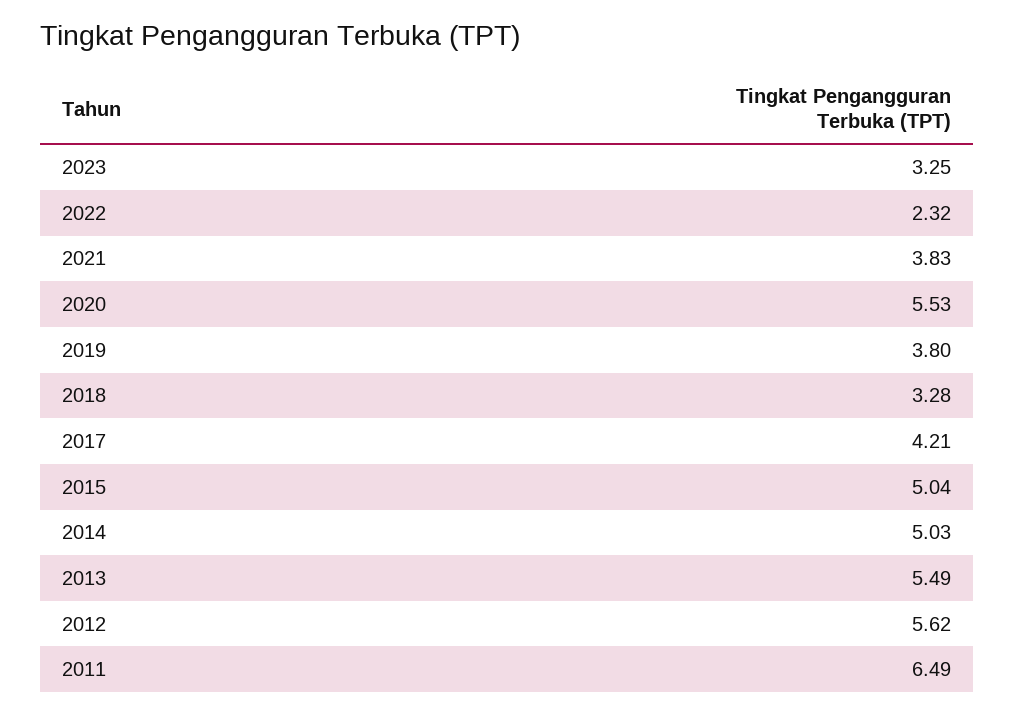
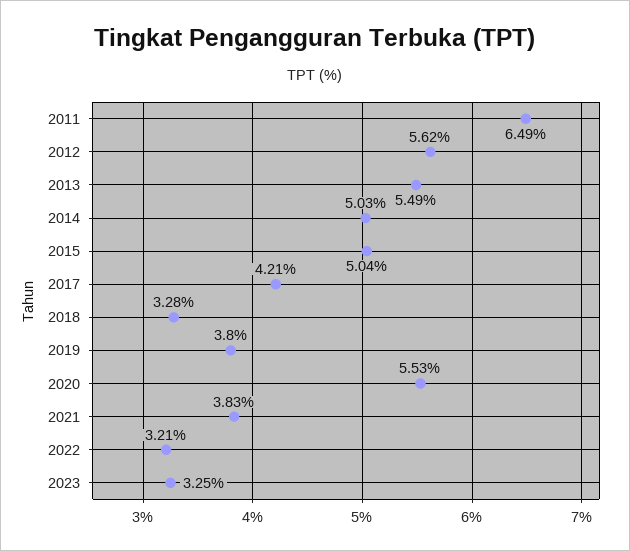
  {
    "2023": 3.25,
-   "2022": 2.32,
+   "2022": 3.21,
    "2021": 3.83,
    "2020": 5.53,
    "2019": 3.8,
    "2018": 3.28,
    "2017": 4.21,
    "2015": 5.04,
    "2014": 5.03,
    "2013": 5.49,
    "2012": 5.62,
    "2011": 6.49
  }

